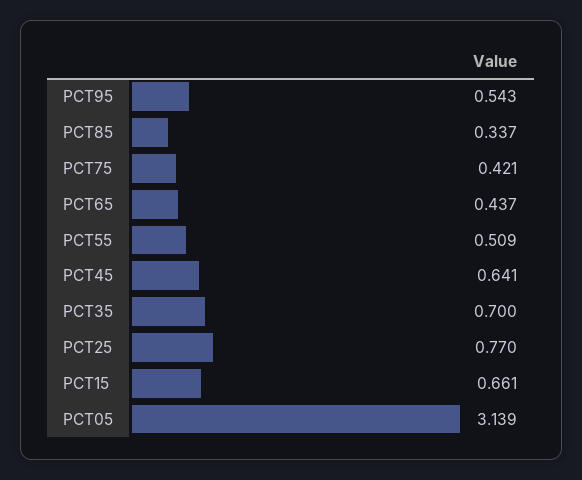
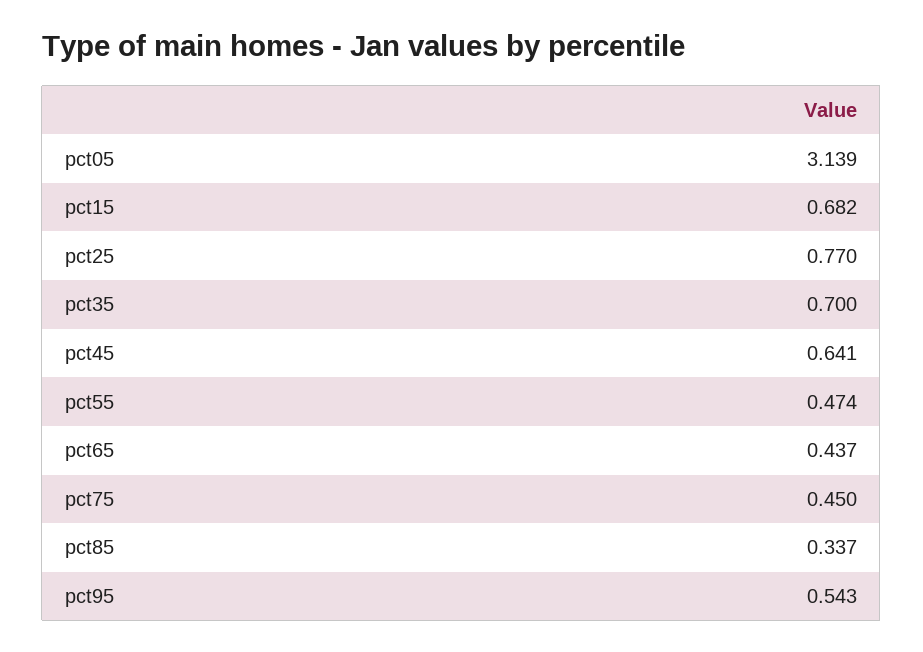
  {
    "PCT95": 0.543,
    "PCT85": 0.337,
-   "PCT75": 0.421,
+   "PCT75": 0.45,
    "PCT65": 0.437,
-   "PCT55": 0.509,
+   "PCT55": 0.474,
    "PCT45": 0.641,
    "PCT35": 0.7,
    "PCT25": 0.77,
-   "PCT15": 0.661,
+   "PCT15": 0.682,
    "PCT05": 3.139
  }

